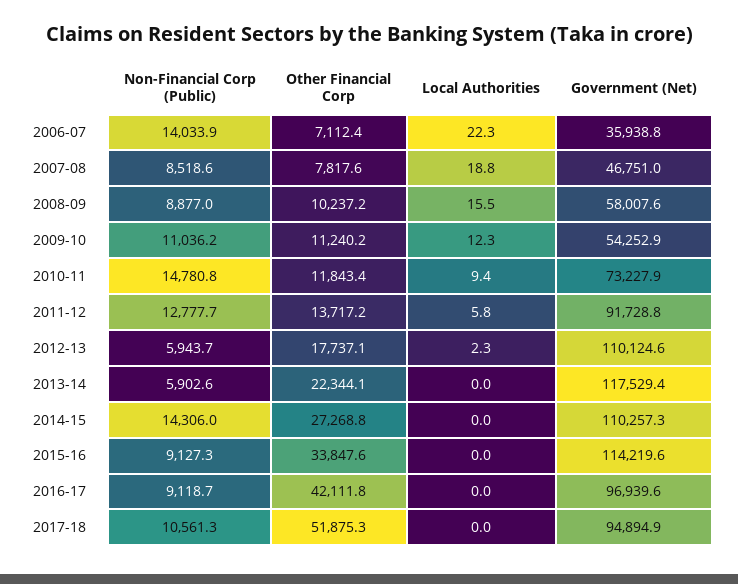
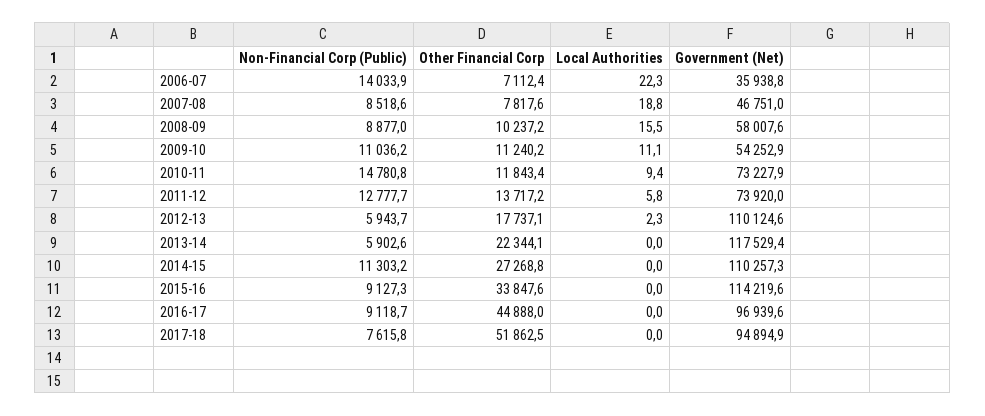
  {
    "Non-Financial Corp (Public)": {
      "2006-07": 14033.9,
      "2007-08": 8518.6,
      "2008-09": 8877,
      "2009-10": 11036.2,
      "2010-11": 14780.8,
      "2011-12": 12777.7,
      "2012-13": 5943.7,
      "2013-14": 5902.6,
-     "2014-15": 14306,
+     "2014-15": 11303.2,
      "2015-16": 9127.3,
      "2016-17": 9118.7,
-     "2017-18": 10561.3
+     "2017-18": 7615.8
    },
    "Other Financial Corp": {
      "2006-07": 7112.4,
      "2007-08": 7817.6,
      "2008-09": 10237.2,
      "2009-10": 11240.2,
      "2010-11": 11843.4,
      "2011-12": 13717.2,
      "2012-13": 17737.1,
      "2013-14": 22344.1,
      "2014-15": 27268.8,
      "2015-16": 33847.6,
-     "2016-17": 42111.8,
+     "2016-17": 44888,
-     "2017-18": 51875.3
+     "2017-18": 51862.5
    },
    "Local Authorities": {
      "2006-07": 22.3,
      "2007-08": 18.8,
      "2008-09": 15.5,
-     "2009-10": 12.3,
+     "2009-10": 11.1,
      "2010-11": 9.4,
      "2011-12": 5.8,
      "2012-13": 2.3,
      "2013-14": 0,
      "2014-15": 0,
      "2015-16": 0,
      "2016-17": 0,
      "2017-18": 0
    },
    "Government (Net)": {
      "2006-07": 35938.8,
      "2007-08": 46751,
      "2008-09": 58007.6,
      "2009-10": 54252.9,
      "2010-11": 73227.9,
-     "2011-12": 91728.8,
+     "2011-12": 73920,
      "2012-13": 110124.6,
      "2013-14": 117529.4,
      "2014-15": 110257.3,
      "2015-16": 114219.6,
      "2016-17": 96939.6,
      "2017-18": 94894.9
    }
  }

